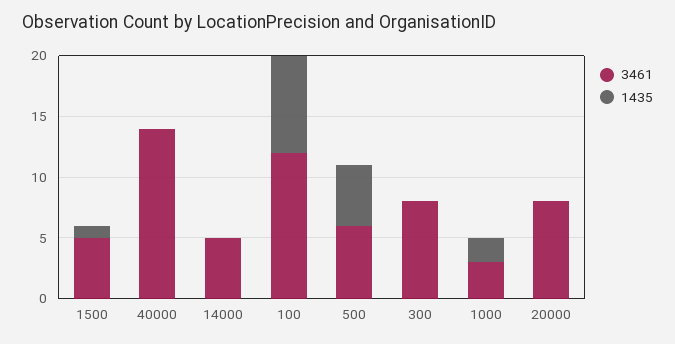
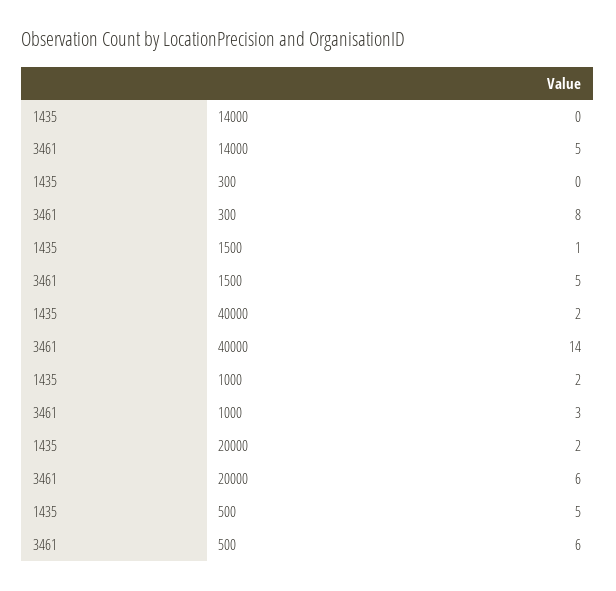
  {
    "3461": {
      "1500": 5,
      "40000": 14,
      "14000": 5,
-     "100": 12,
      "500": 6,
      "300": 8,
      "1000": 3,
-     "20000": 8
+     "20000": 6
    },
    "1435": {
      "1500": 1,
-     "40000": 0,
+     "40000": 2,
      "14000": 0,
-     "100": 8,
      "500": 5,
      "300": 0,
      "1000": 2,
-     "20000": 0
+     "20000": 2
    }
  }

